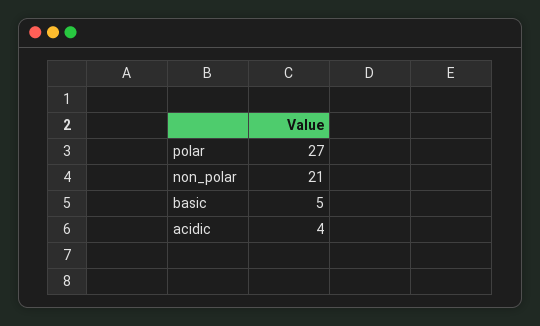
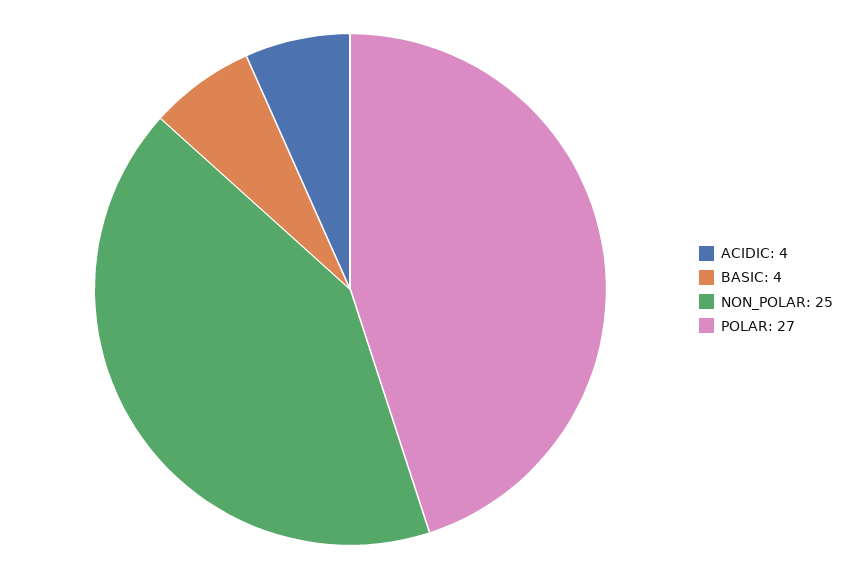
  {
    "polar": 27,
-   "non_polar": 21,
+   "non_polar": 25,
-   "basic": 5,
+   "basic": 4,
    "acidic": 4
  }

